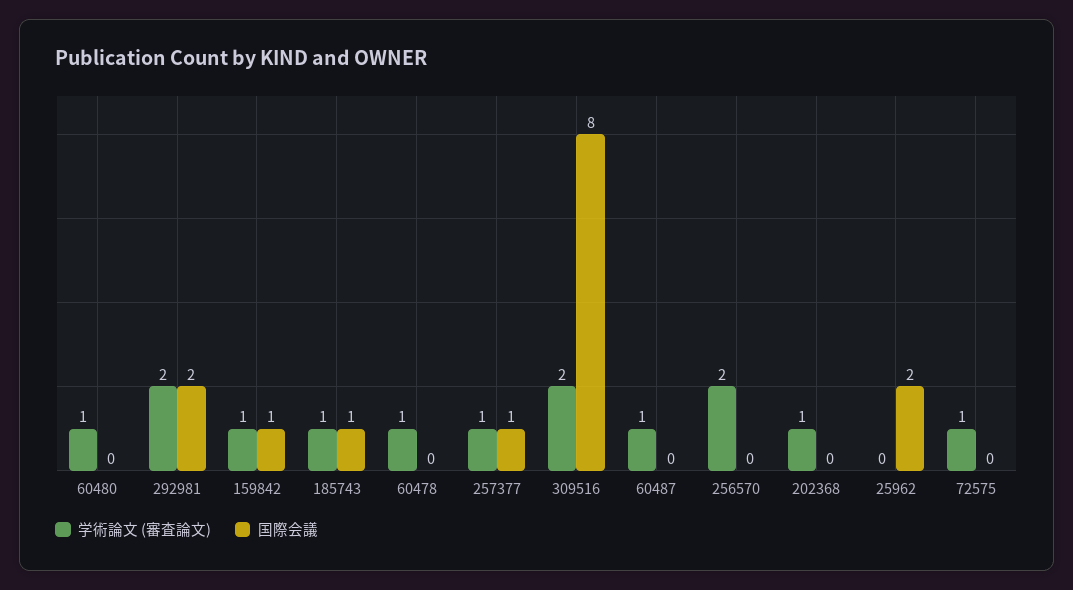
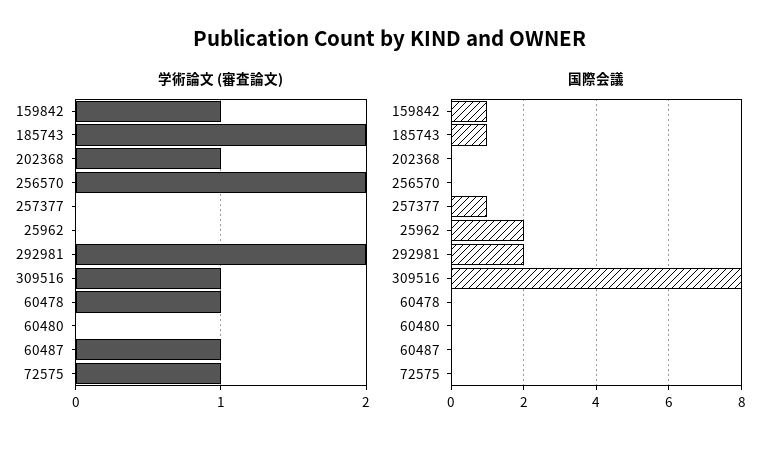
  {
    "学術論文 (審査論文)": {
-     "60480": 1,
+     "60480": 0,
      "292981": 2,
      "159842": 1,
-     "185743": 1,
+     "185743": 2,
      "60478": 1,
-     "257377": 1,
+     "257377": 0,
-     "309516": 2,
+     "309516": 1,
      "60487": 1,
      "256570": 2,
      "202368": 1,
      "25962": 0,
      "72575": 1
    },
    "国際会議": {
      "60480": 0,
      "292981": 2,
      "159842": 1,
      "185743": 1,
      "60478": 0,
      "257377": 1,
      "309516": 8,
      "60487": 0,
      "256570": 0,
      "202368": 0,
      "25962": 2,
      "72575": 0
    }
  }

